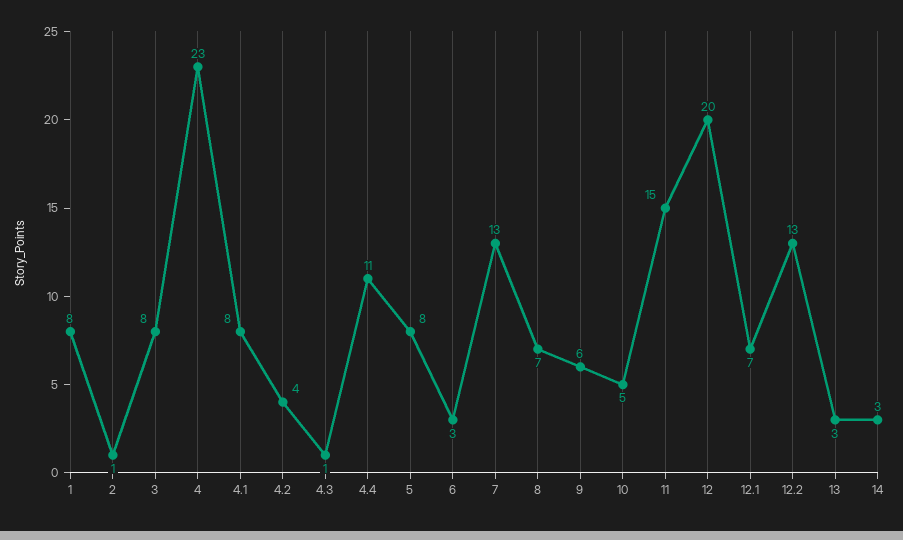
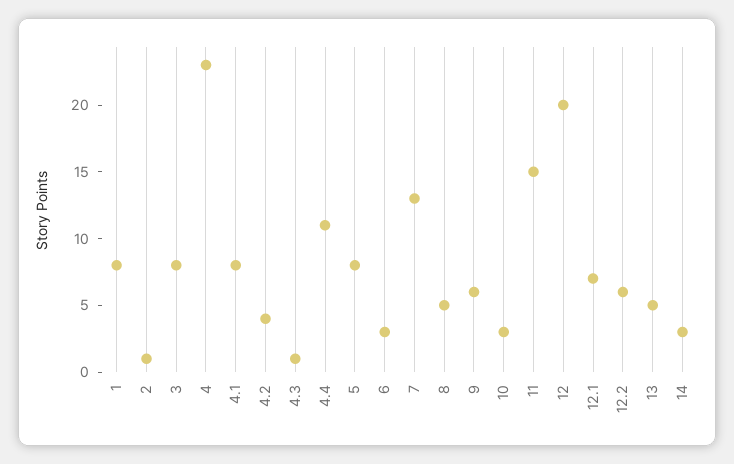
  {
    "1": 8,
    "2": 1,
    "3": 8,
    "4": 23,
    "4.1": 8,
    "4.2": 4,
    "4.3": 1,
    "4.4": 11,
    "5": 8,
    "6": 3,
    "7": 13,
-   "8": 7,
+   "8": 5,
    "9": 6,
-   "10": 5,
+   "10": 3,
    "11": 15,
    "12": 20,
    "12.1": 7,
-   "12.2": 13,
+   "12.2": 6,
-   "13": 3,
+   "13": 5,
    "14": 3
  }

